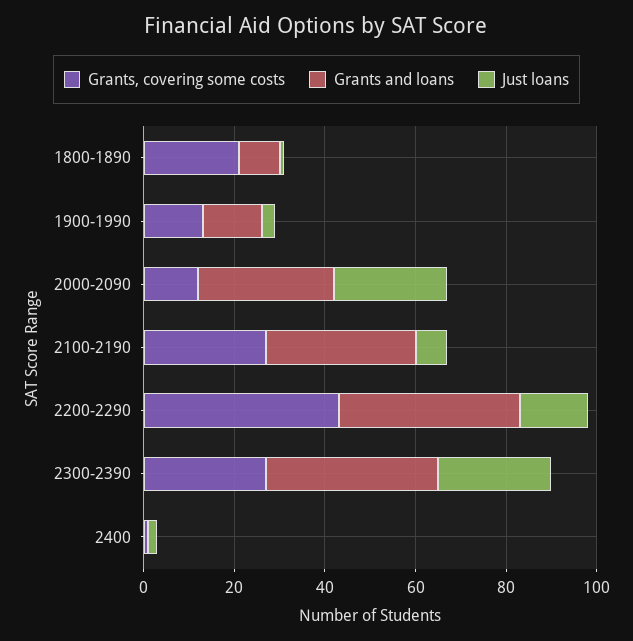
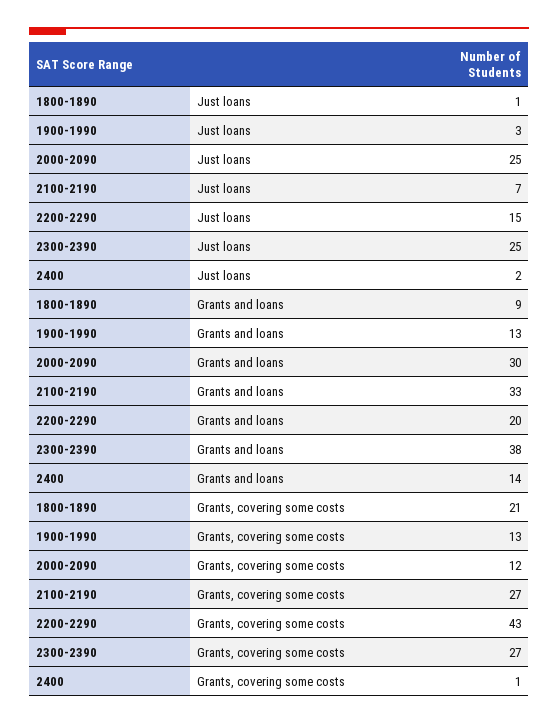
  {
    "Grants, covering some costs": {
      "1800-1890": 21,
      "1900-1990": 13,
      "2000-2090": 12,
      "2100-2190": 27,
      "2200-2290": 43,
      "2300-2390": 27,
      "2400": 1
    },
    "Grants and loans": {
      "1800-1890": 9,
      "1900-1990": 13,
      "2000-2090": 30,
      "2100-2190": 33,
-     "2200-2290": 40,
+     "2200-2290": 20,
      "2300-2390": 38,
-     "2400": 0
+     "2400": 14
    },
    "Just loans": {
      "1800-1890": 1,
      "1900-1990": 3,
      "2000-2090": 25,
      "2100-2190": 7,
      "2200-2290": 15,
      "2300-2390": 25,
      "2400": 2
    }
  }

